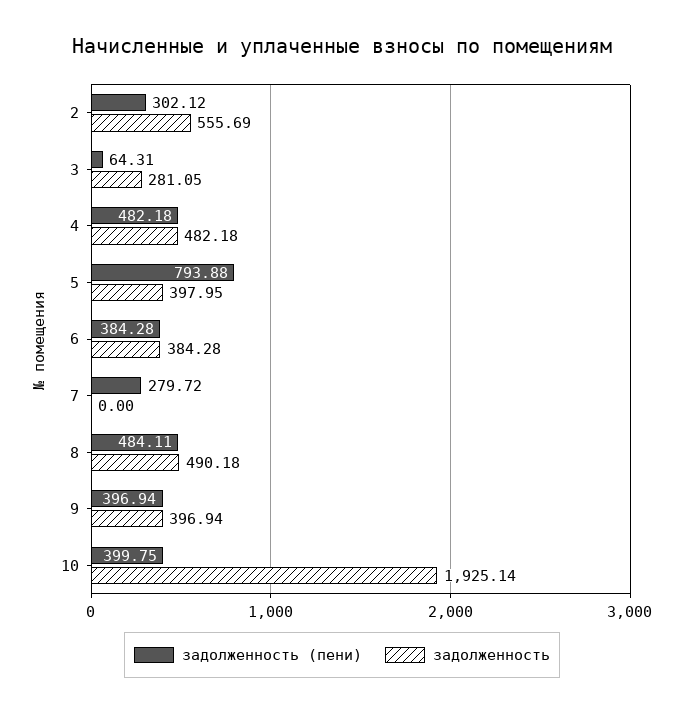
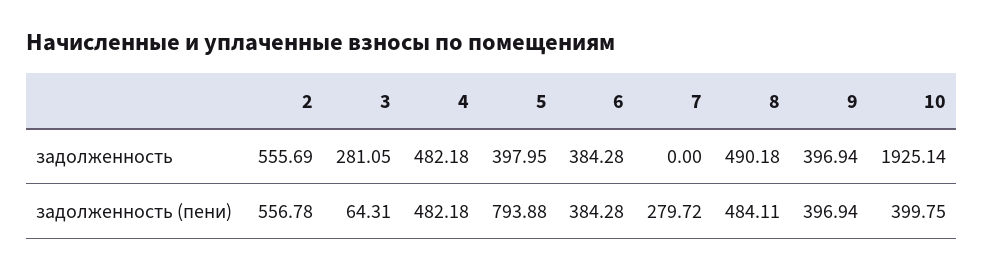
  {
    "задолженность (пени)": {
-     "2": 302.12,
+     "2": 556.78,
      "3": 64.31,
      "4": 482.18,
      "5": 793.88,
      "6": 384.28,
      "7": 279.72,
      "8": 484.11,
      "9": 396.94,
      "10": 399.75
    },
    "задолженность": {
      "2": 555.69,
      "3": 281.05,
      "4": 482.18,
      "5": 397.95,
      "6": 384.28,
      "7": 0,
      "8": 490.18,
      "9": 396.94,
      "10": 1925.14
    }
  }

